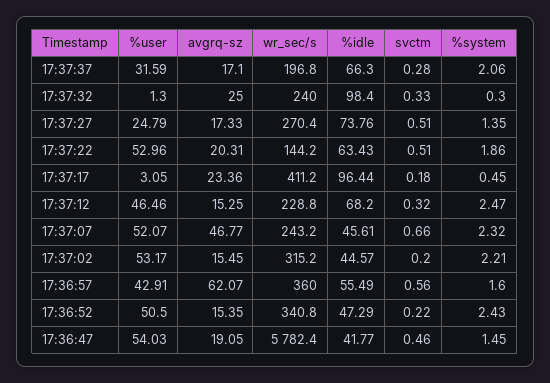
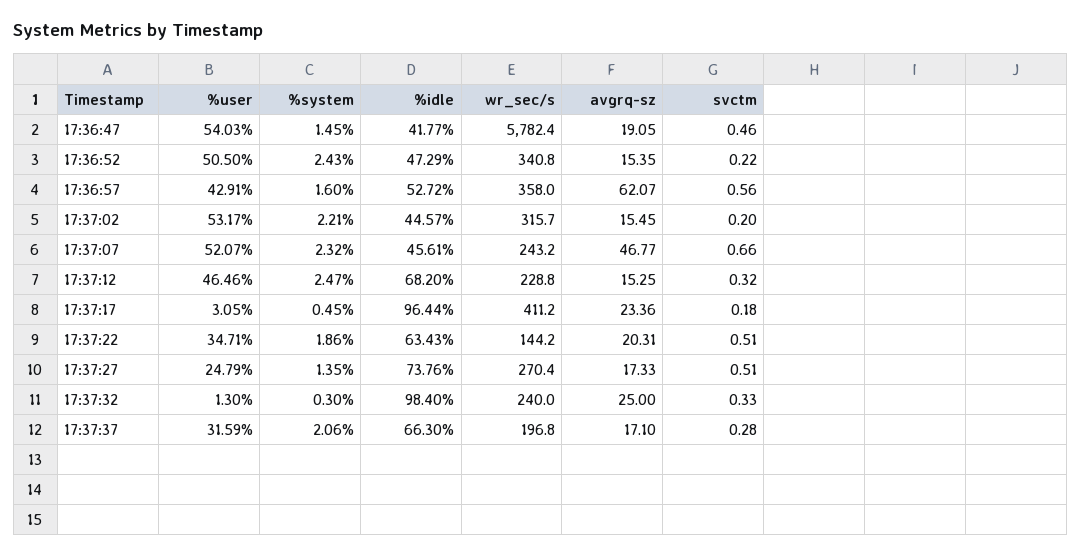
  {
    "%user": {
      "17:37:37": 31.59,
      "17:37:32": 1.3,
      "17:37:27": 24.79,
-     "17:37:22": 52.96,
+     "17:37:22": 34.71,
      "17:37:17": 3.05,
      "17:37:12": 46.46,
      "17:37:07": 52.07,
      "17:37:02": 53.17,
      "17:36:57": 42.91,
      "17:36:52": 50.5,
      "17:36:47": 54.03
    },
    "avgrq-sz": {
      "17:37:37": 17.1,
      "17:37:32": 25,
      "17:37:27": 17.33,
      "17:37:22": 20.31,
      "17:37:17": 23.36,
      "17:37:12": 15.25,
      "17:37:07": 46.77,
      "17:37:02": 15.45,
      "17:36:57": 62.07,
      "17:36:52": 15.35,
      "17:36:47": 19.05
    },
    "wr_sec/s": {
      "17:37:37": 196.8,
      "17:37:32": 240,
      "17:37:27": 270.4,
      "17:37:22": 144.2,
      "17:37:17": 411.2,
      "17:37:12": 228.8,
      "17:37:07": 243.2,
-     "17:37:02": 315.2,
+     "17:37:02": 315.7,
-     "17:36:57": 360,
+     "17:36:57": 358,
      "17:36:52": 340.8,
      "17:36:47": 5782.4
    },
    "%idle": {
      "17:37:37": 66.3,
      "17:37:32": 98.4,
      "17:37:27": 73.76,
      "17:37:22": 63.43,
      "17:37:17": 96.44,
      "17:37:12": 68.2,
      "17:37:07": 45.61,
      "17:37:02": 44.57,
-     "17:36:57": 55.49,
+     "17:36:57": 52.72,
      "17:36:52": 47.29,
      "17:36:47": 41.77
    },
    "svctm": {
      "17:37:37": 0.28,
      "17:37:32": 0.33,
      "17:37:27": 0.51,
      "17:37:22": 0.51,
      "17:37:17": 0.18,
      "17:37:12": 0.32,
      "17:37:07": 0.66,
      "17:37:02": 0.2,
      "17:36:57": 0.56,
      "17:36:52": 0.22,
      "17:36:47": 0.46
    },
    "%system": {
      "17:37:37": 2.06,
      "17:37:32": 0.3,
      "17:37:27": 1.35,
      "17:37:22": 1.86,
      "17:37:17": 0.45,
      "17:37:12": 2.47,
      "17:37:07": 2.32,
      "17:37:02": 2.21,
      "17:36:57": 1.6,
      "17:36:52": 2.43,
      "17:36:47": 1.45
    }
  }

